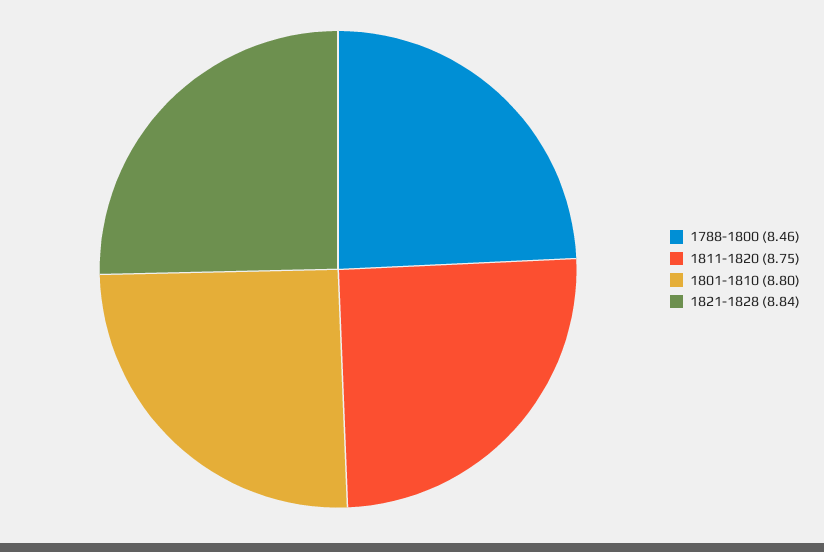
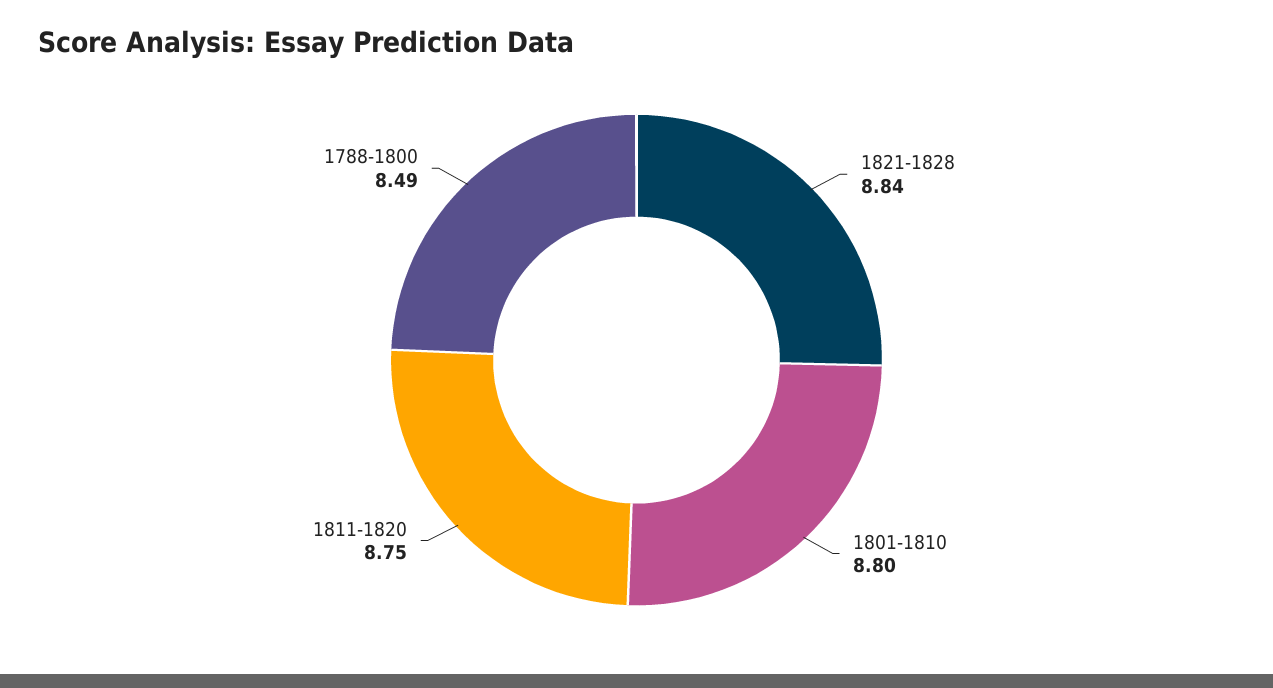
  {
-   "1788-1800": 8.46,
+   "1788-1800": 8.49,
    "1811-1820": 8.75,
    "1801-1810": 8.8,
    "1821-1828": 8.84
  }

